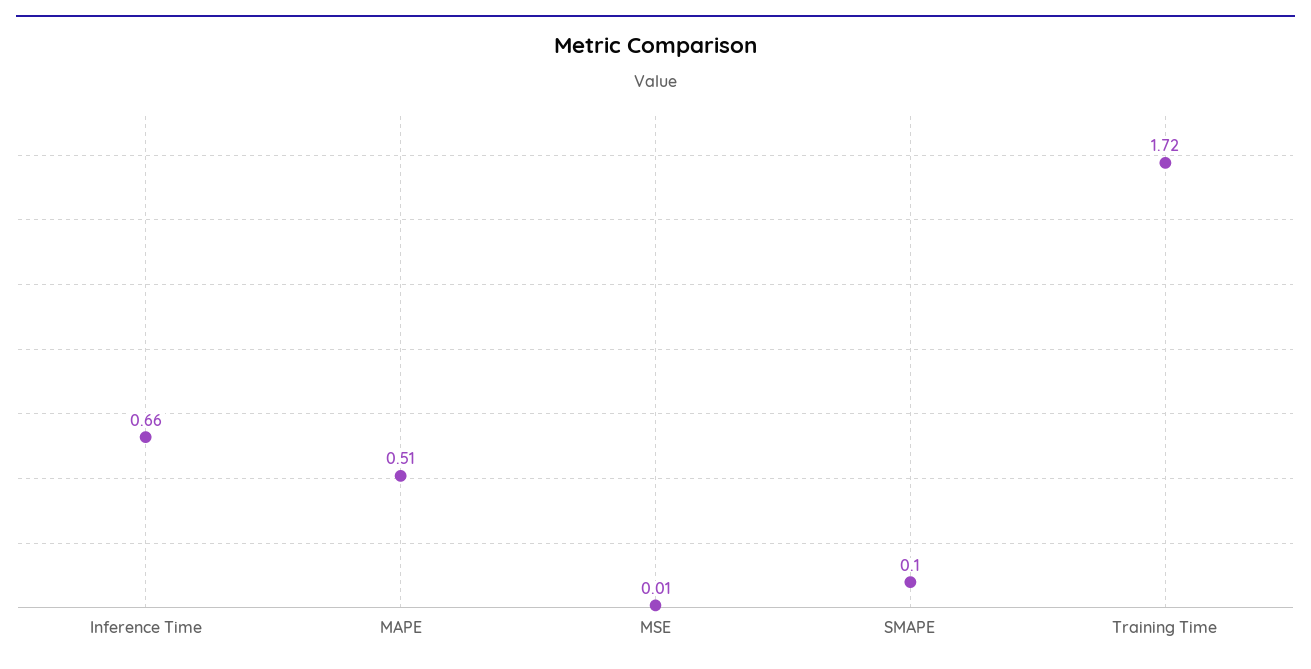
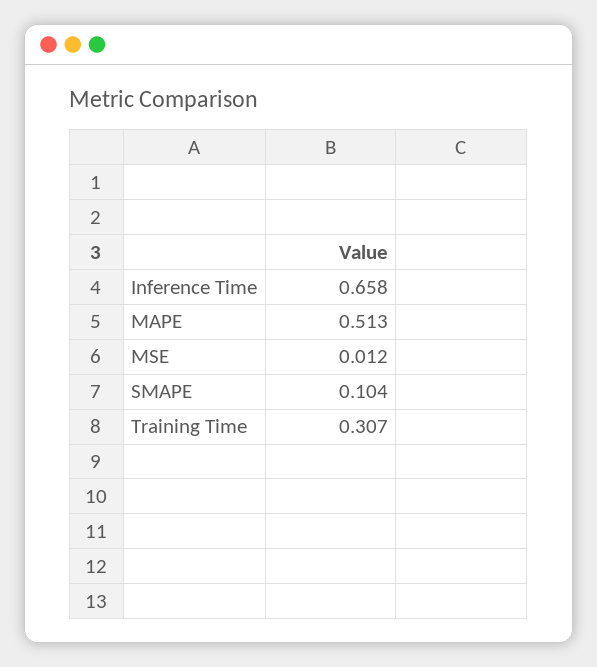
  {
    "Inference Time": 0.658,
    "MAPE": 0.513,
    "MSE": 0.012,
    "SMAPE": 0.104,
-   "Training Time": 1.72
+   "Training Time": 0.307
  }

